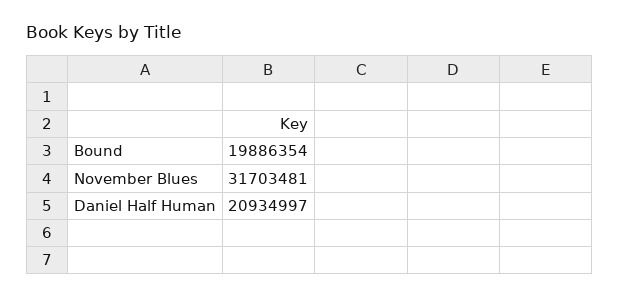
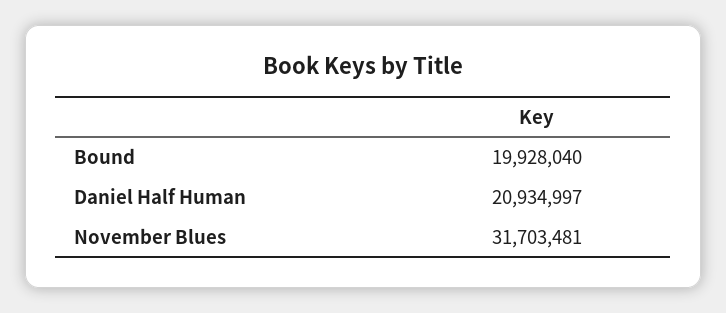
  {
-   "Bound": 19886354,
+   "Bound": 19928040,
    "November Blues": 31703481,
    "Daniel Half Human": 20934997
  }

